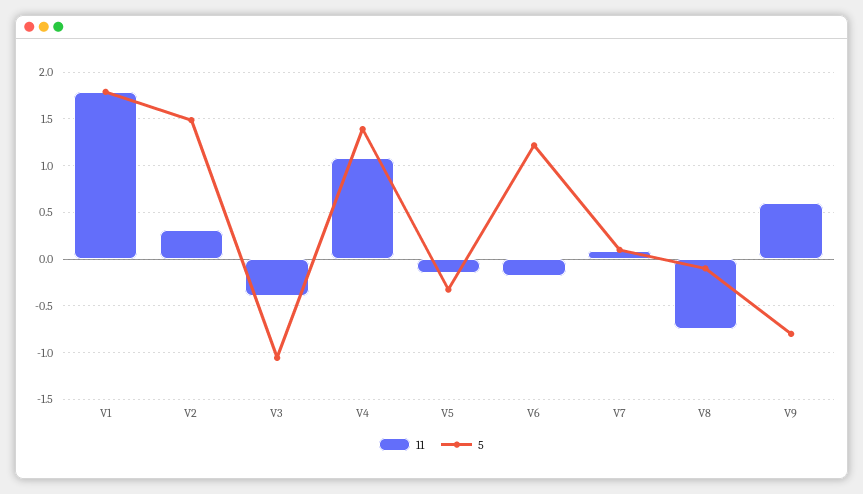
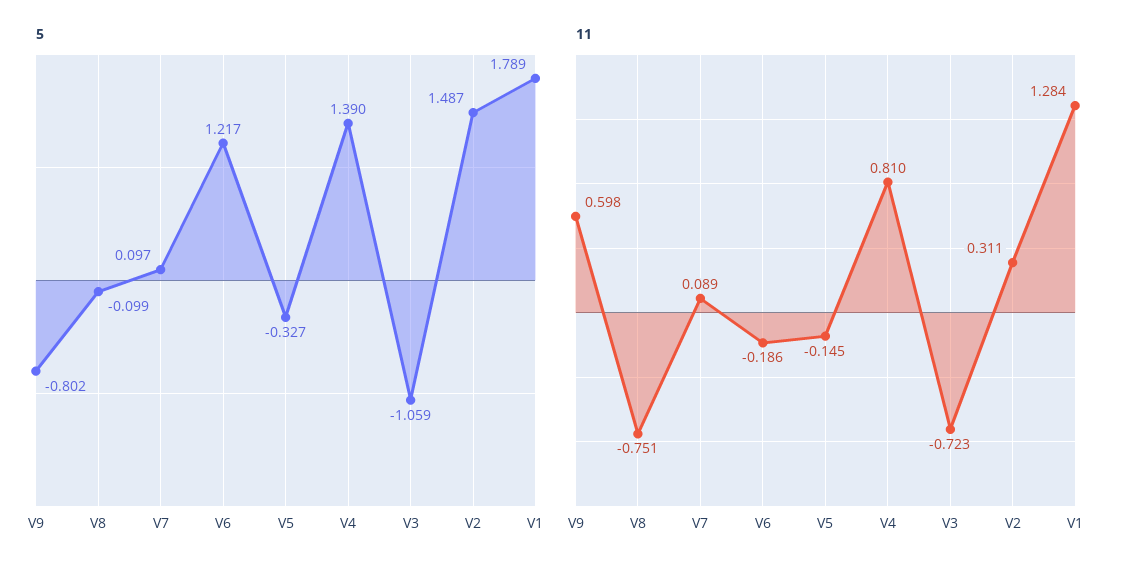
  {
    "11": {
-     "V1": 1.8,
+     "V1": 1.284,
      "V2": 0.311,
-     "V3": -0.4,
+     "V3": -0.723,
-     "V4": 1.1,
+     "V4": 0.81,
      "V5": -0.145,
      "V6": -0.186,
      "V7": 0.089,
      "V8": -0.751,
      "V9": 0.598
    },
    "5": {
      "V1": 1.789,
      "V2": 1.487,
      "V3": -1.059,
      "V4": 1.39,
      "V5": -0.327,
      "V6": 1.217,
      "V7": 0.097,
      "V8": -0.099,
      "V9": -0.802
    }
  }

